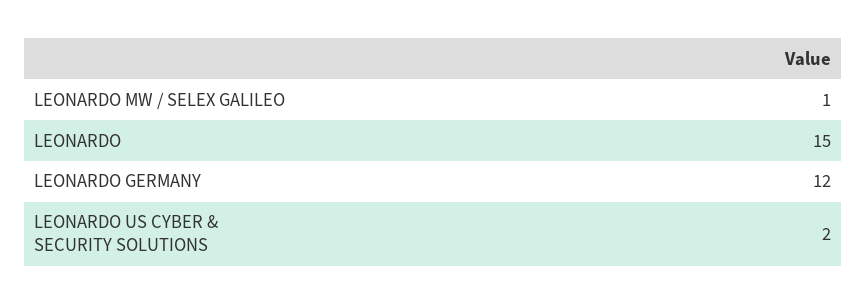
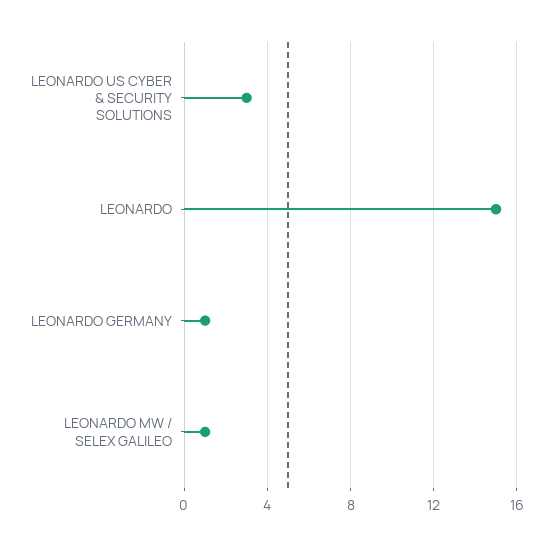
  {
    "LEONARDO MW / SELEX GALILEO": 1,
    "LEONARDO": 15,
-   "LEONARDO GERMANY": 12,
+   "LEONARDO GERMANY": 1,
-   "LEONARDO US CYBER & SECURITY SOLUTIONS": 2
+   "LEONARDO US CYBER & SECURITY SOLUTIONS": 3
  }

